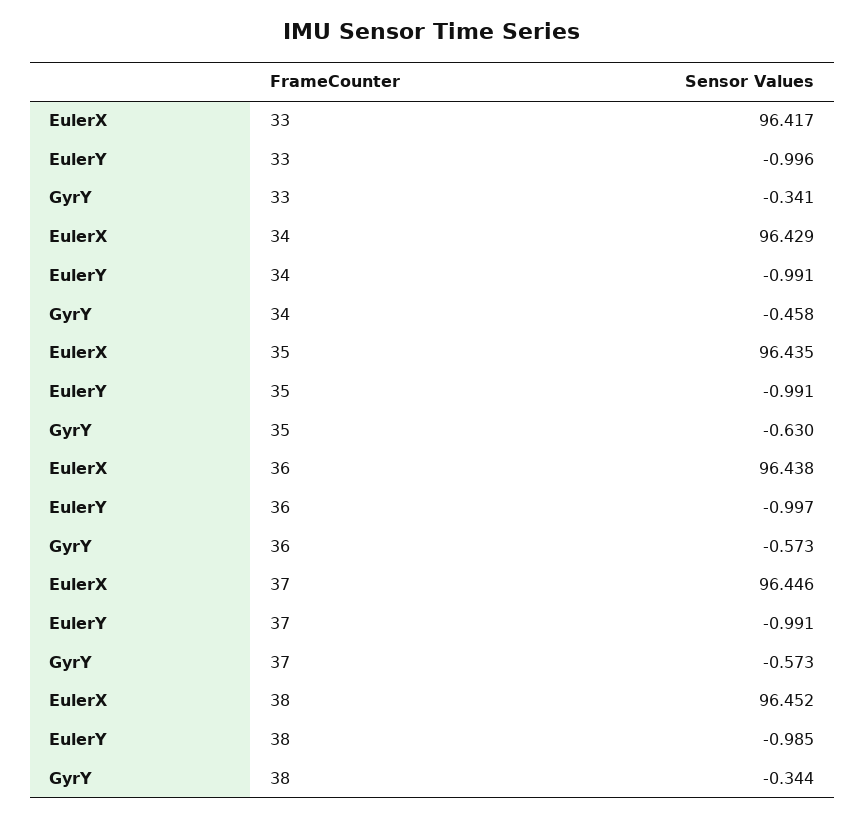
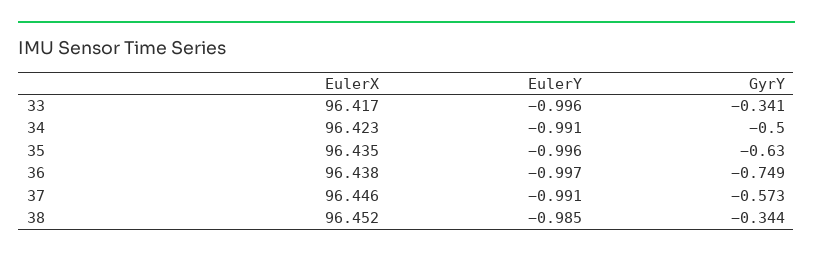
  {
    "EulerX": {
      "33": 96.417,
-     "34": 96.429,
+     "34": 96.423,
      "35": 96.435,
      "36": 96.438,
      "37": 96.446,
      "38": 96.452
    },
    "EulerY": {
      "33": -0.996,
      "34": -0.991,
-     "35": -0.991,
+     "35": -0.996,
      "36": -0.997,
      "37": -0.991,
      "38": -0.985
    },
    "GyrY": {
      "33": -0.341,
-     "34": -0.458,
+     "34": -0.5,
      "35": -0.63,
-     "36": -0.573,
+     "36": -0.749,
      "37": -0.573,
      "38": -0.344
    }
  }

